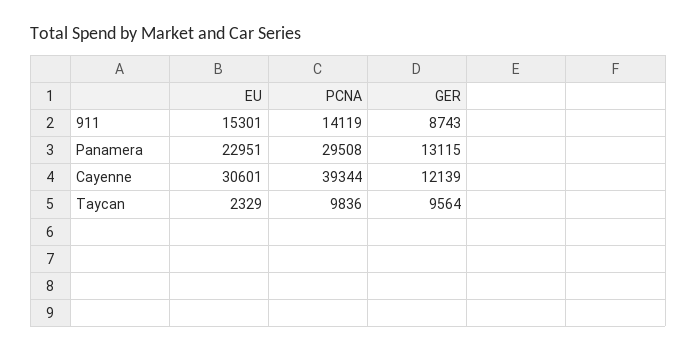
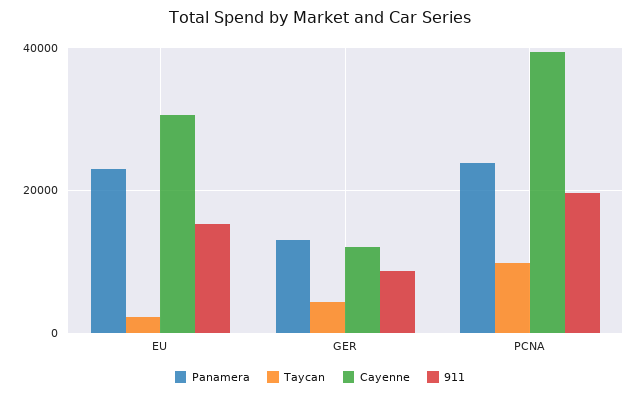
  {
    "911": {
      "EU": 15301,
-     "PCNA": 14119,
+     "PCNA": 20000,
      "GER": 8743
    },
    "Panamera": {
      "EU": 22951,
-     "PCNA": 29508,
+     "PCNA": 24000,
      "GER": 13115
    },
    "Cayenne": {
      "EU": 30601,
      "PCNA": 39344,
      "GER": 12139
    },
    "Taycan": {
      "EU": 2329,
      "PCNA": 9836,
-     "GER": 9564
+     "GER": 4000
    }
  }

